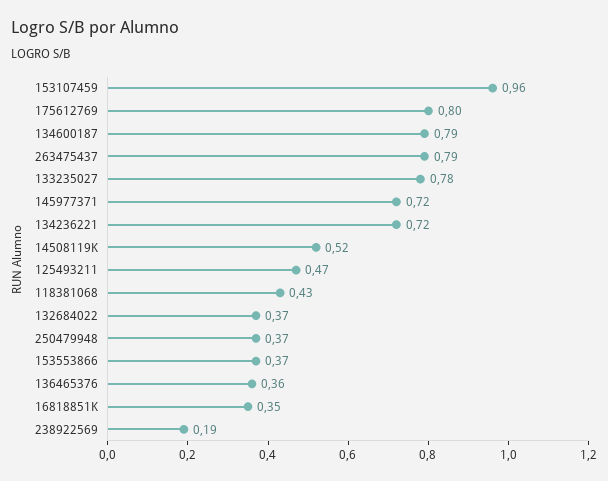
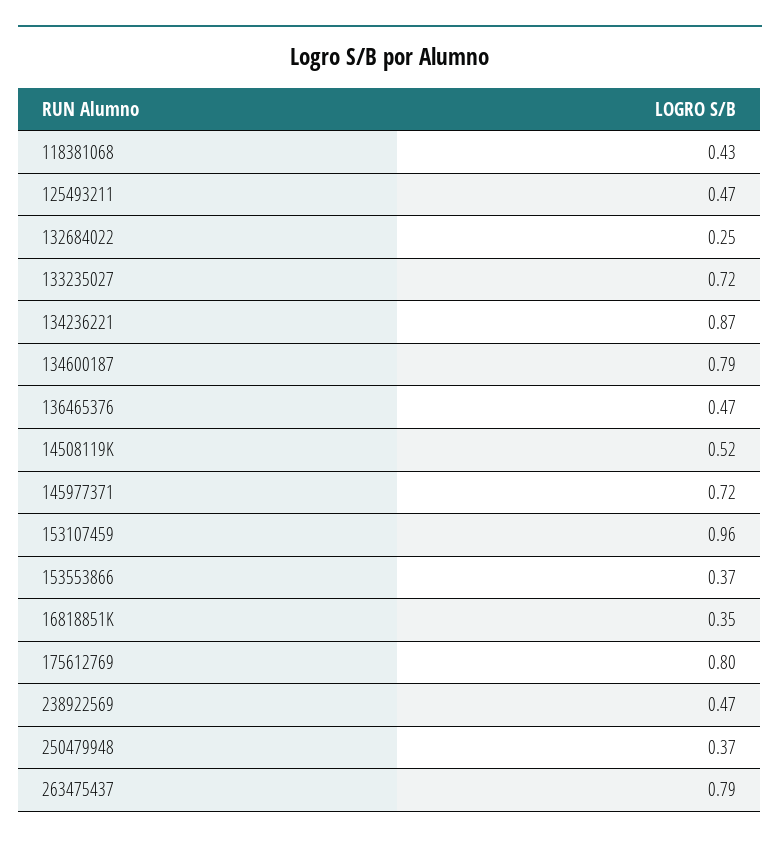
  {
    "153107459": 0.96,
    "175612769": 0.8,
    "134600187": 0.79,
    "263475437": 0.79,
-   "133235027": 0.78,
+   "133235027": 0.72,
    "145977371": 0.72,
-   "134236221": 0.72,
+   "134236221": 0.87,
    "14508119K": 0.52,
    "125493211": 0.47,
    "118381068": 0.43,
-   "132684022": 0.37,
+   "132684022": 0.25,
    "250479948": 0.37,
    "153553866": 0.37,
-   "136465376": 0.36,
+   "136465376": 0.47,
    "16818851K": 0.35,
-   "238922569": 0.19
+   "238922569": 0.47
  }

